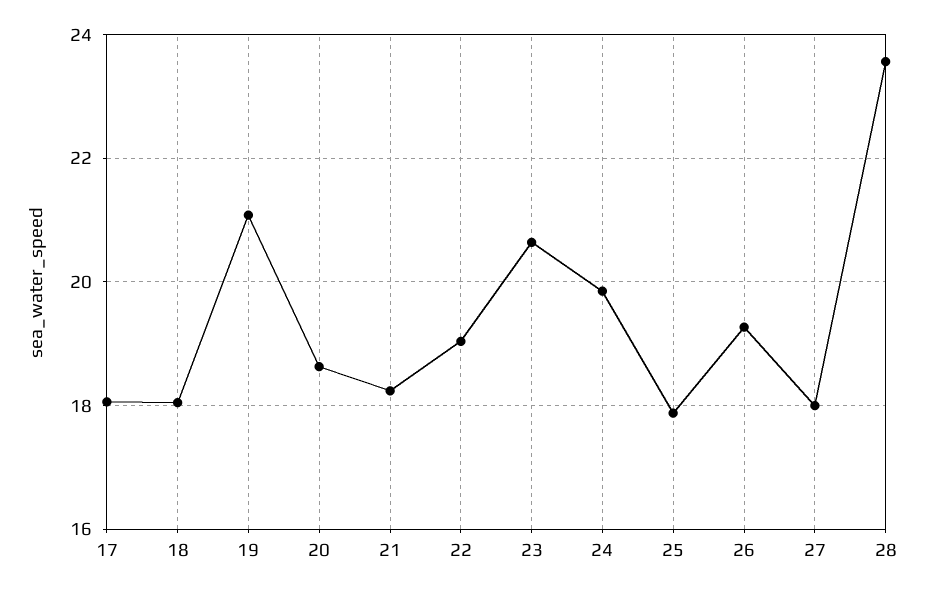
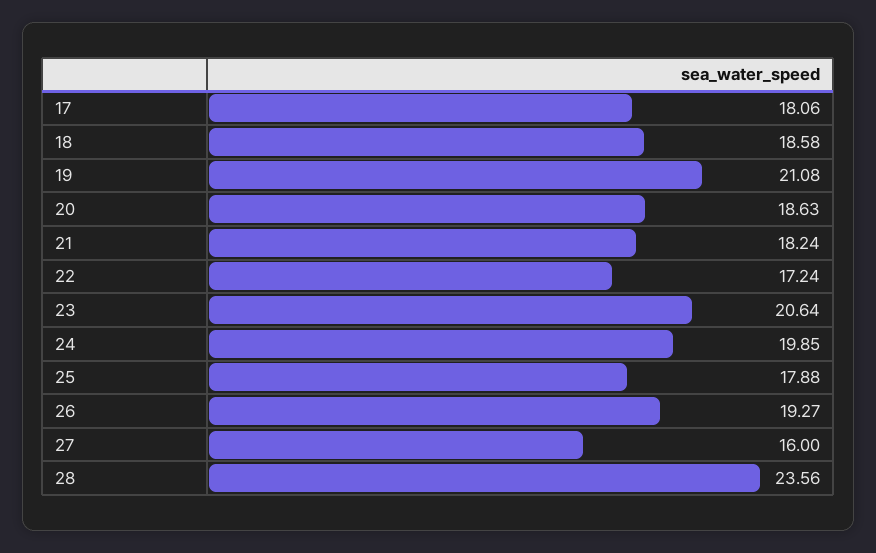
  {
    "17": 18.06,
-   "18": 18,
+   "18": 18.58,
    "19": 21.08,
    "20": 18.63,
    "21": 18.24,
-   "22": 19,
+   "22": 17.24,
    "23": 20.64,
    "24": 19.85,
    "25": 17.88,
    "26": 19.27,
-   "27": 18,
+   "27": 16,
    "28": 23.56
  }

